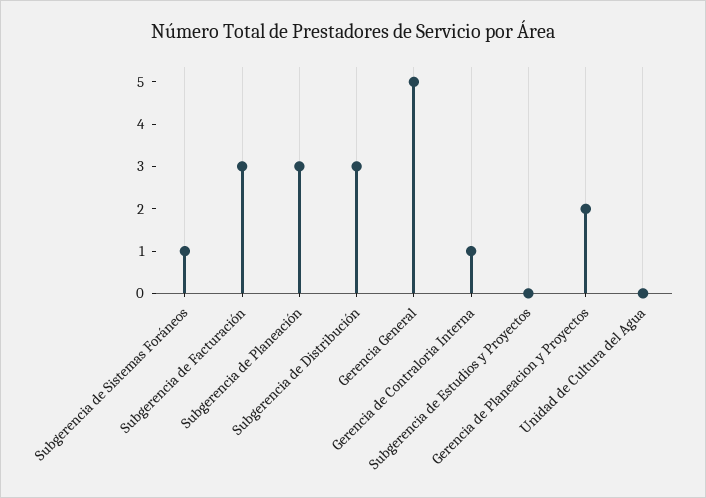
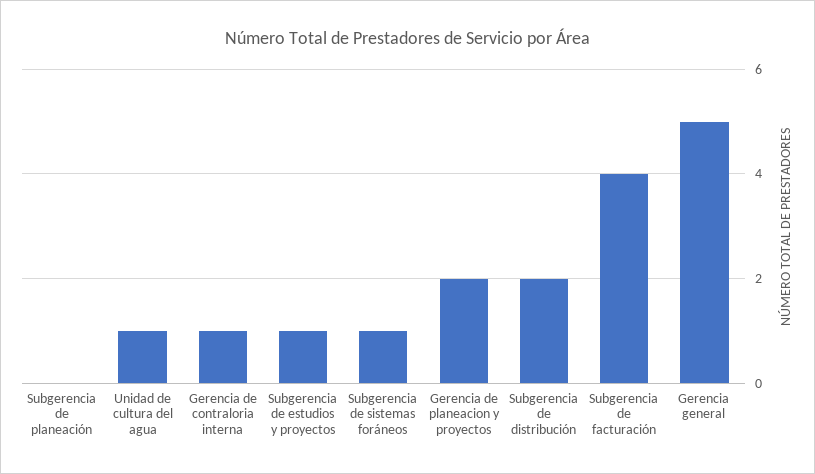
  {
    "Subgerencia de Sistemas Foráneos": 1,
-   "Subgerencia de Facturación": 3,
+   "Subgerencia de Facturación": 4,
-   "Subgerencia de Planeación": 3,
+   "Subgerencia de Planeación": 0,
-   "Subgerencia de Distribución": 3,
+   "Subgerencia de Distribución": 2,
    "Gerencia General": 5,
    "Gerencia de Contraloria Interna": 1,
-   "Subgerencia de Estudios y Proyectos": 0,
+   "Subgerencia de Estudios y Proyectos": 1,
    "Gerencia de Planeacion y Proyectos": 2,
-   "Unidad de Cultura del Agua": 0
+   "Unidad de Cultura del Agua": 1
  }

